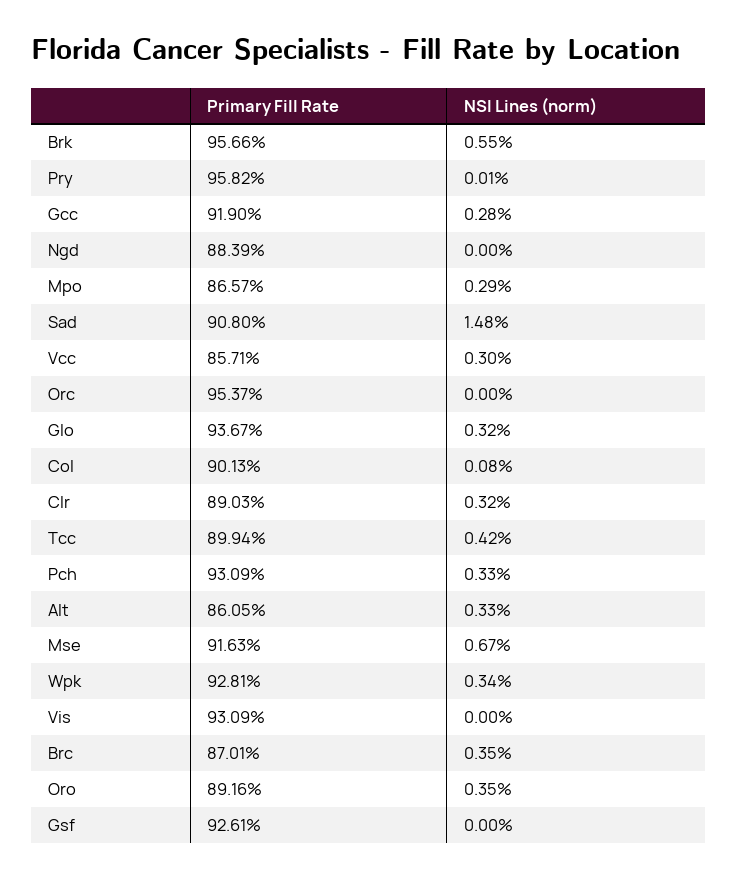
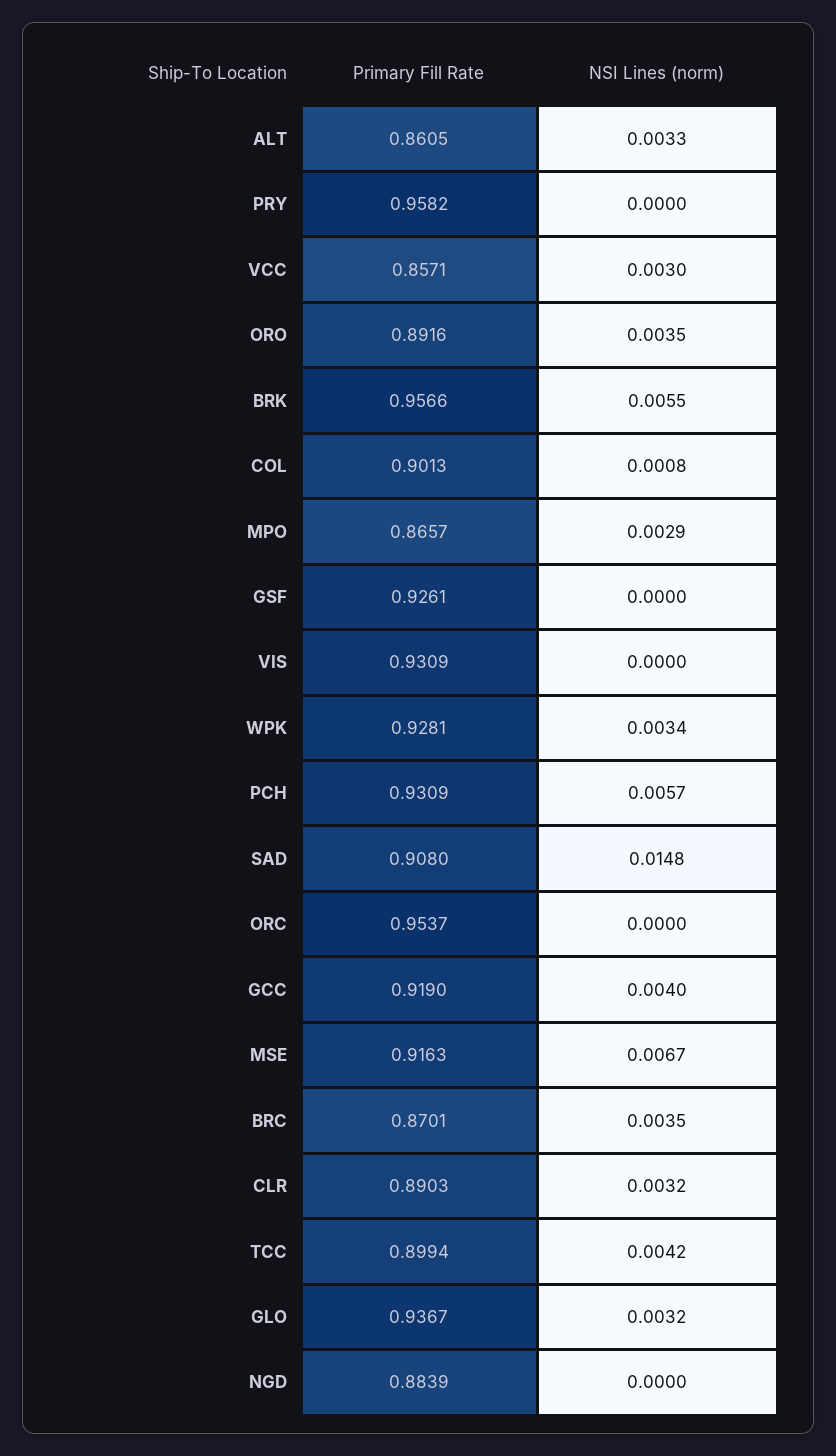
  {
    "Primary Fill Rate": {
      "Brk": 0.9566,
      "Pry": 0.9582,
      "Gcc": 0.919,
      "Ngd": 0.8839,
      "Mpo": 0.8657,
      "Sad": 0.908,
      "Vcc": 0.8571,
      "Orc": 0.9537,
      "Glo": 0.9367,
      "Col": 0.9013,
      "Clr": 0.8903,
      "Tcc": 0.8994,
      "Pch": 0.9309,
      "Alt": 0.8605,
      "Mse": 0.9163,
      "Wpk": 0.9281,
      "Vis": 0.9309,
      "Brc": 0.8701,
      "Oro": 0.8916,
      "Gsf": 0.9261
    },
    "NSI Lines (norm)": {
      "Brk": 0.0055,
-     "Pry": 0.0001,
+     "Pry": 0,
-     "Gcc": 0.0028,
+     "Gcc": 0.004,
      "Ngd": 0,
      "Mpo": 0.0029,
      "Sad": 0.0148,
      "Vcc": 0.003,
      "Orc": 0,
      "Glo": 0.0032,
      "Col": 0.0008,
      "Clr": 0.0032,
      "Tcc": 0.0042,
-     "Pch": 0.0033,
+     "Pch": 0.0057,
      "Alt": 0.0033,
      "Mse": 0.0067,
      "Wpk": 0.0034,
      "Vis": 0,
      "Brc": 0.0035,
      "Oro": 0.0035,
      "Gsf": 0
    }
  }

